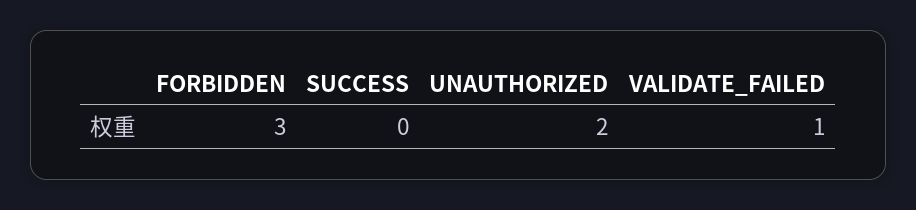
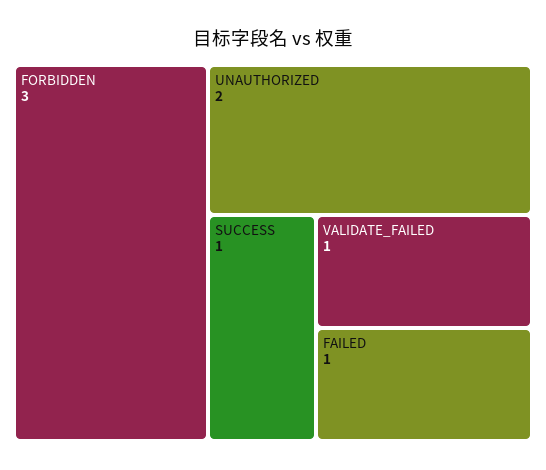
  {
    "FORBIDDEN": 3,
-   "SUCCESS": 0,
+   "SUCCESS": 1,
    "UNAUTHORIZED": 2,
-   "VALIDATE_FAILED": 1
+   "VALIDATE_FAILED": 1,
+   "FAILED": 1
  }

